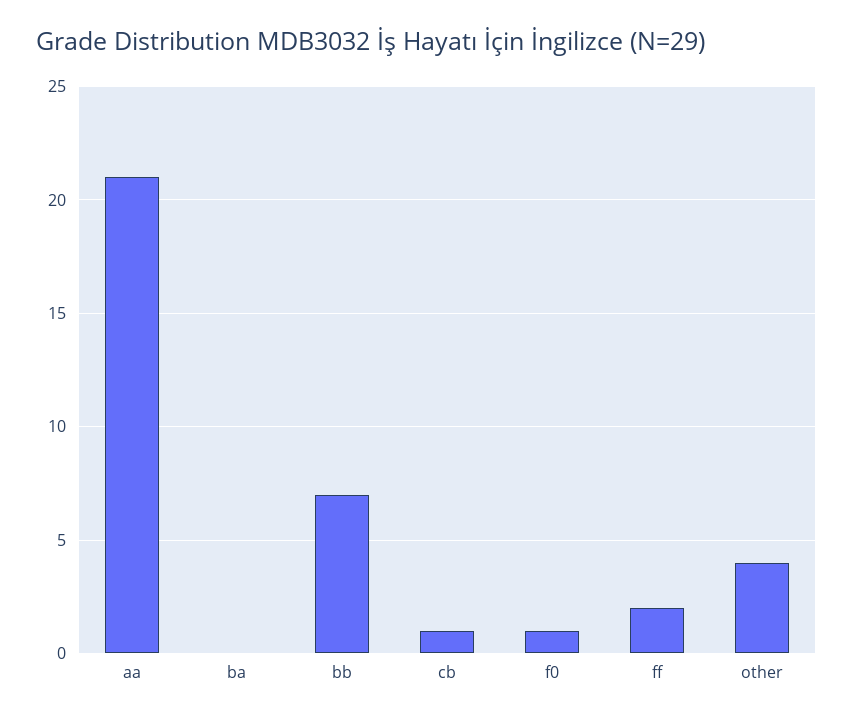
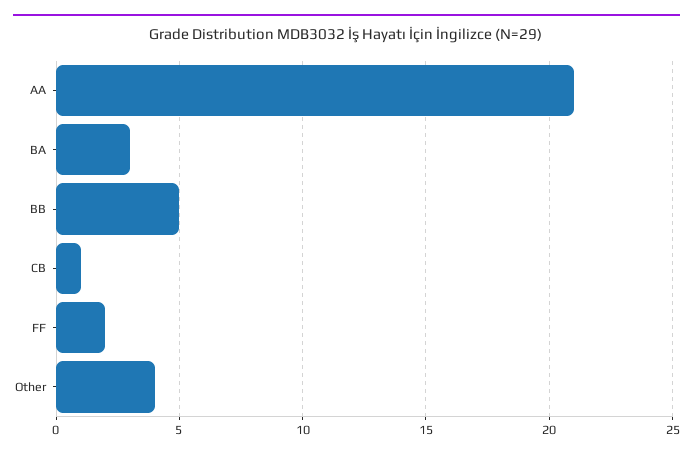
  {
    "aa": 21,
-   "ba": 0,
+   "ba": 3,
-   "bb": 7,
+   "bb": 5,
    "cb": 1,
-   "f0": 1,
    "ff": 2,
    "other": 4
  }

